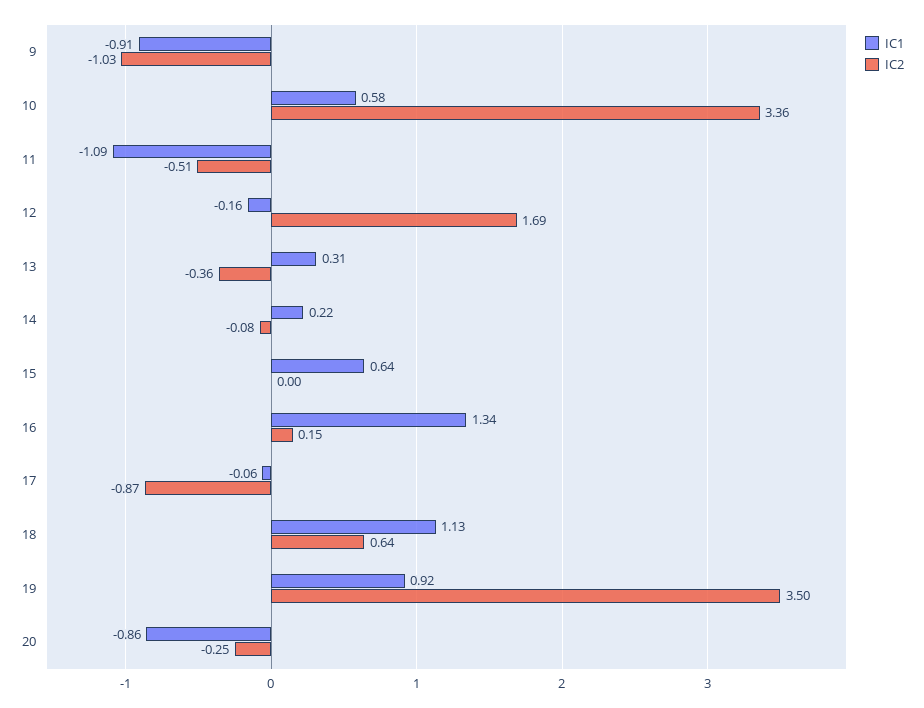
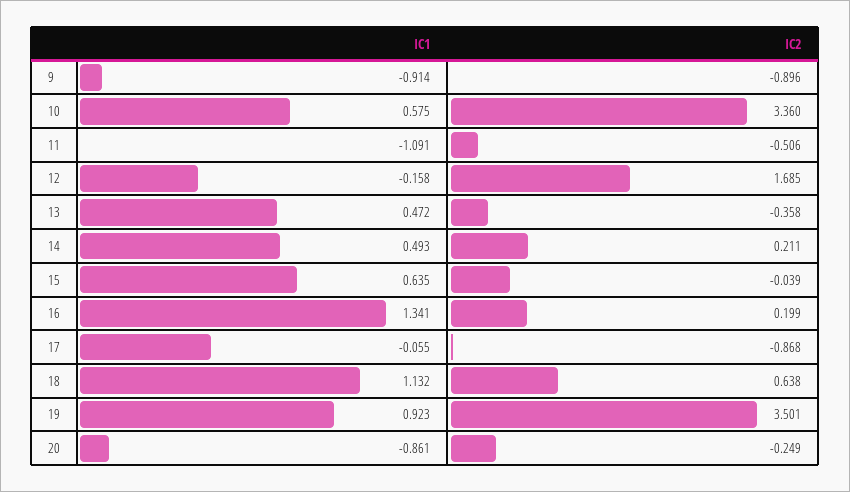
  {
    "IC1": {
      "9": -0.914,
      "10": 0.575,
      "11": -1.091,
      "12": -0.158,
-     "13": 0.31,
+     "13": 0.472,
-     "14": 0.22,
+     "14": 0.493,
      "15": 0.635,
      "16": 1.341,
      "17": -0.055,
      "18": 1.132,
      "19": 0.923,
      "20": -0.861
    },
    "IC2": {
-     "9": -1.03,
+     "9": -0.896,
      "10": 3.36,
      "11": -0.506,
      "12": 1.685,
      "13": -0.358,
-     "14": -0.08,
+     "14": 0.211,
-     "15": 0,
+     "15": -0.039,
-     "16": 0.15,
+     "16": 0.199,
      "17": -0.868,
      "18": 0.638,
      "19": 3.501,
      "20": -0.249
    }
  }

